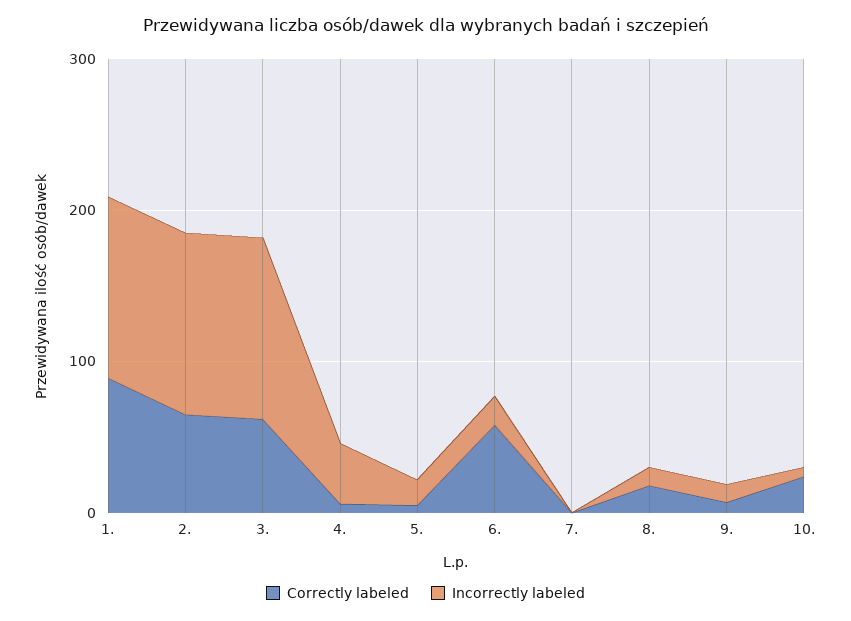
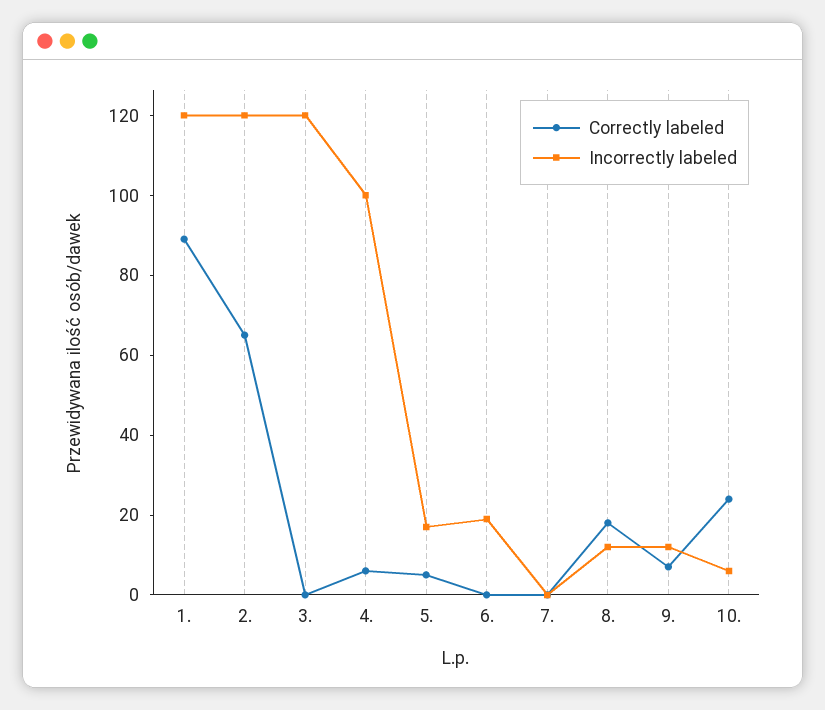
  {
    "Correctly labeled": {
      "1.": 90,
      "2.": 65,
-     "3.": 60,
+     "3.": 0,
      "4.": 5,
      "5.": 5,
-     "6.": 60,
+     "6.": 0,
      "7.": 0,
      "8.": 20,
      "9.": 5,
      "10.": 25
    },
    "Incorrectly labeled": {
      "1.": 120,
      "2.": 120,
      "3.": 120,
-     "4.": 40,
+     "4.": 100,
      "5.": 15,
      "6.": 20,
      "7.": 0,
      "8.": 10,
      "9.": 10,
      "10.": 5
    }
  }

